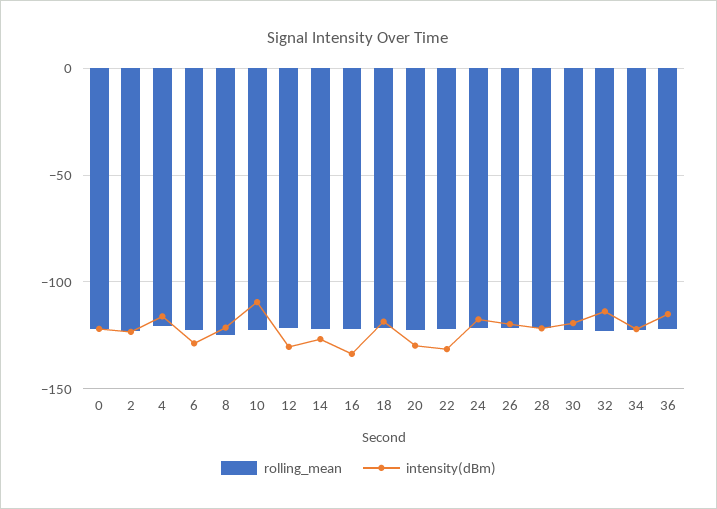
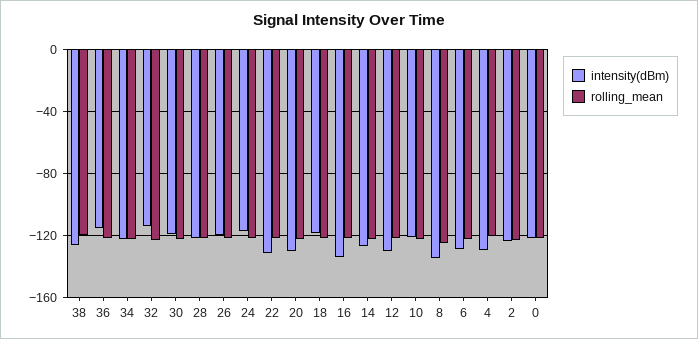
  {
    "rolling_mean": {
      "0": -120,
      "2": -125,
      "4": -120,
      "6": -125,
      "8": -125,
      "10": -125,
      "12": -120,
      "14": -120,
      "16": -120,
      "18": -120,
      "20": -120,
      "22": -120,
      "24": -120,
      "26": -120,
      "28": -120,
      "30": -125,
      "32": -125,
      "34": -125,
-     "36": -120
+     "36": -120,
+     "38": -120
    },
    "intensity(dBm)": {
      "0": -120,
      "2": -125,
-     "4": -115,
+     "4": -130,
      "6": -130,
-     "8": -120,
+     "8": -135,
-     "10": -110,
+     "10": -120,
      "12": -130,
      "14": -125,
      "16": -135,
      "18": -120,
      "20": -130,
      "22": -130,
      "24": -120,
      "26": -120,
      "28": -120,
      "30": -120,
      "32": -115,
      "34": -120,
-     "36": -115
+     "36": -115,
+     "38": -125
    }
  }

